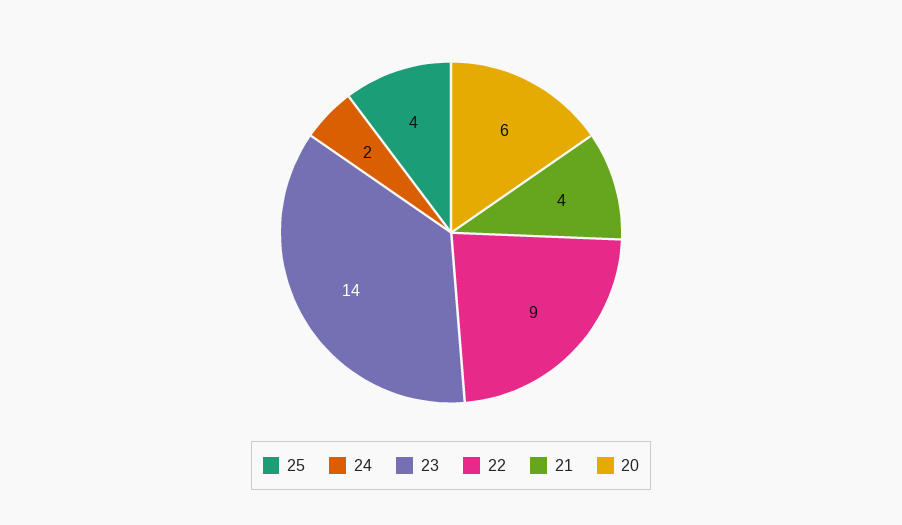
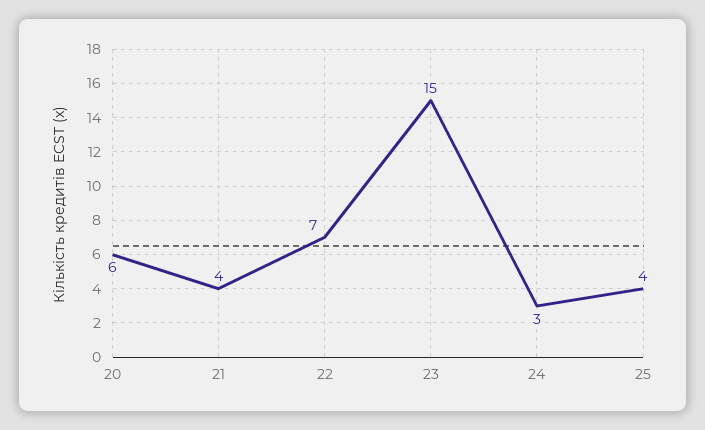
  {
    "25": 4,
-   "24": 2,
+   "24": 3,
-   "23": 14,
+   "23": 15,
-   "22": 9,
+   "22": 7,
    "21": 4,
    "20": 6
  }

